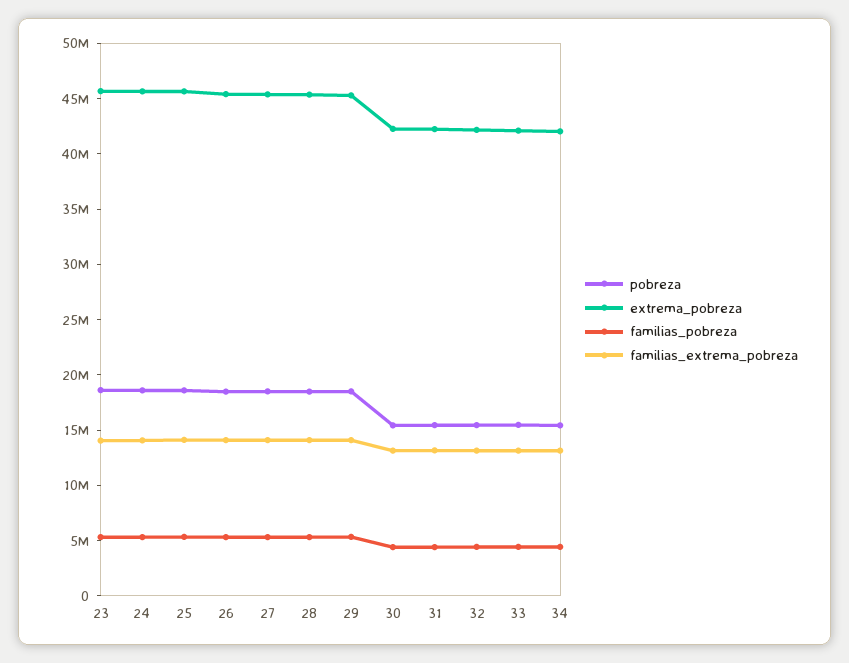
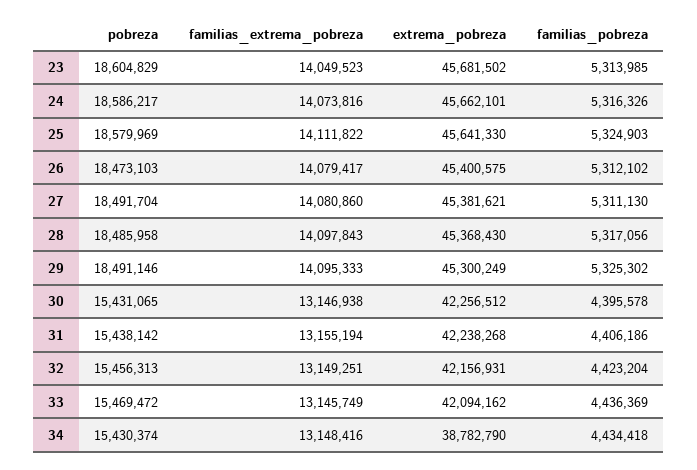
  {
    "pobreza": {
      "23": 18604829,
      "24": 18586217,
      "25": 18579969,
      "26": 18473103,
      "27": 18491704,
      "28": 18485958,
      "29": 18491146,
      "30": 15431065,
      "31": 15438142,
      "32": 15456313,
      "33": 15469472,
      "34": 15430374
    },
    "extrema_pobreza": {
      "23": 45681502,
      "24": 45662101,
      "25": 45641330,
      "26": 45400575,
      "27": 45381621,
      "28": 45368430,
      "29": 45300249,
      "30": 42256512,
      "31": 42238268,
      "32": 42156931,
      "33": 42094162,
-     "34": 42000000
+     "34": 38782790
    },
    "familias_pobreza": {
      "23": 5313985,
      "24": 5316326,
      "25": 5324903,
      "26": 5312102,
      "27": 5311130,
      "28": 5317056,
      "29": 5325302,
      "30": 4395578,
      "31": 4406186,
      "32": 4423204,
      "33": 4436369,
      "34": 4434418
    },
    "familias_extrema_pobreza": {
      "23": 14049523,
      "24": 14073816,
      "25": 14111822,
      "26": 14079417,
      "27": 14080860,
      "28": 14097843,
      "29": 14095333,
      "30": 13146938,
      "31": 13155194,
      "32": 13149251,
      "33": 13145749,
      "34": 13148416
    }
  }

